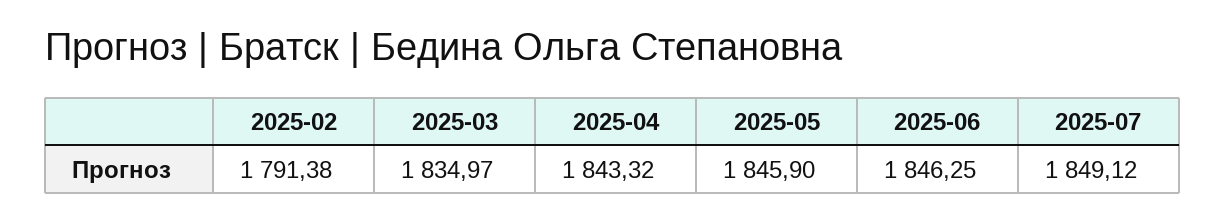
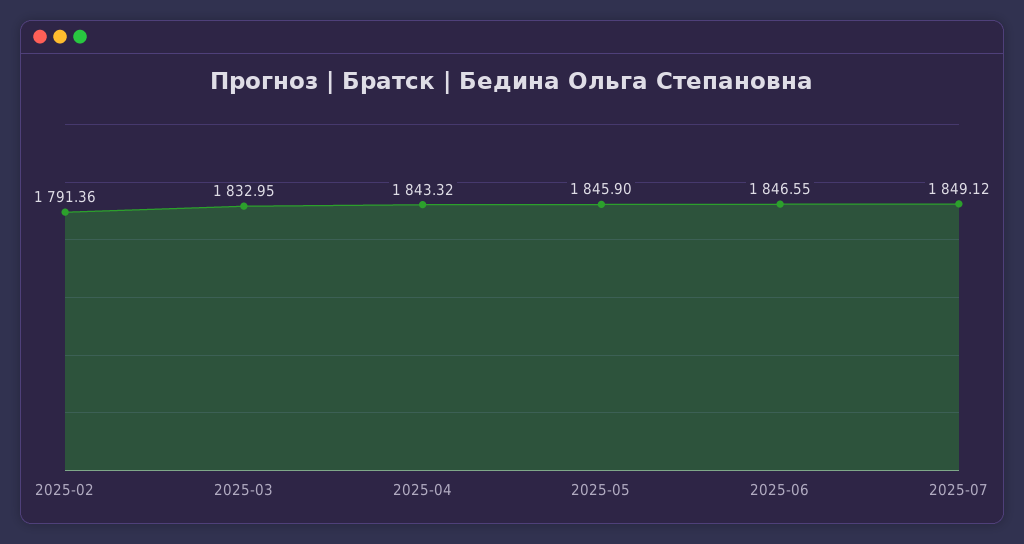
  {
-   "2025-02": 1791.38,
+   "2025-02": 1791.36,
-   "2025-03": 1834.97,
+   "2025-03": 1832.95,
    "2025-04": 1843.32,
    "2025-05": 1845.9,
-   "2025-06": 1846.25,
+   "2025-06": 1846.55,
    "2025-07": 1849.12
  }

